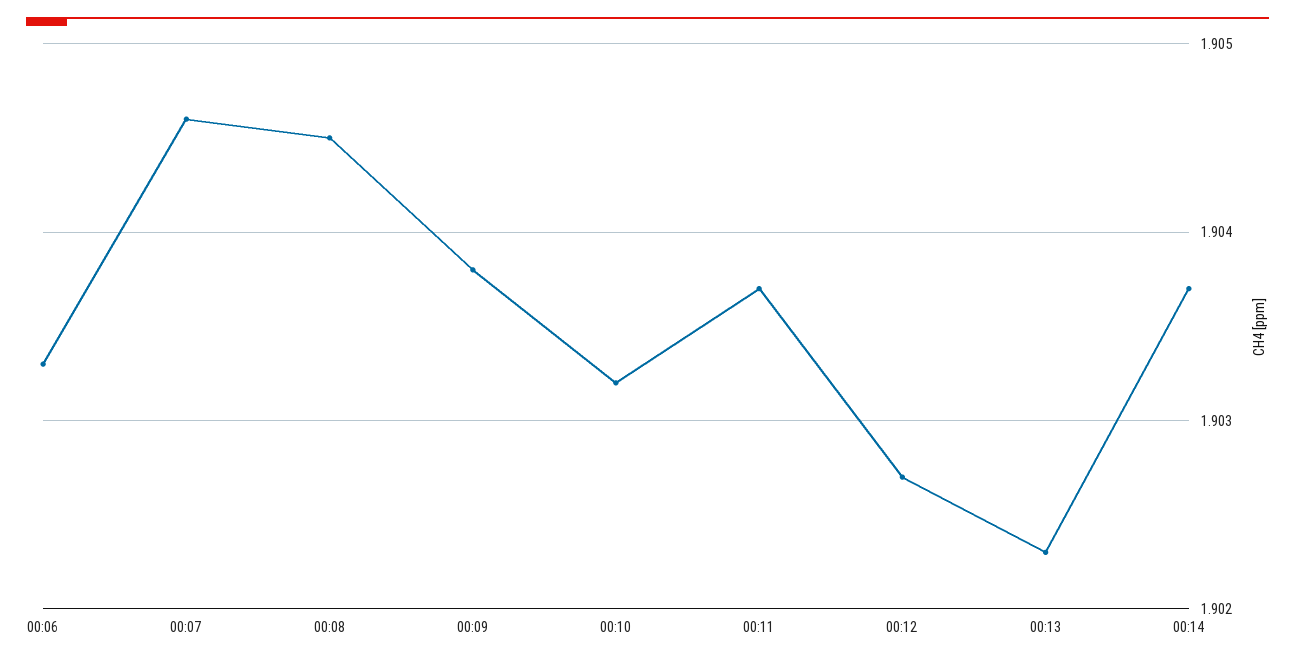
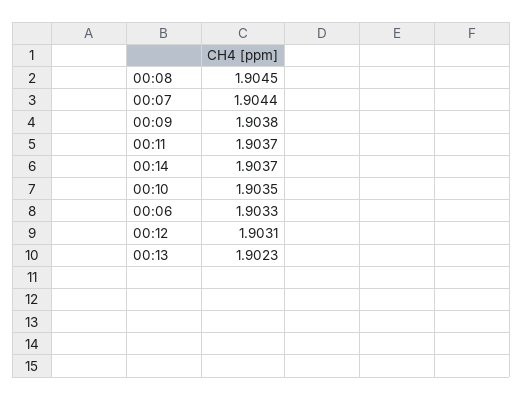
  {
    "00:06": 1.9033,
-   "00:07": 1.9046,
+   "00:07": 1.9044,
    "00:08": 1.9045,
    "00:09": 1.9038,
-   "00:10": 1.9032,
+   "00:10": 1.9035,
    "00:11": 1.9037,
-   "00:12": 1.9027,
+   "00:12": 1.9031,
    "00:13": 1.9023,
    "00:14": 1.9037
  }

